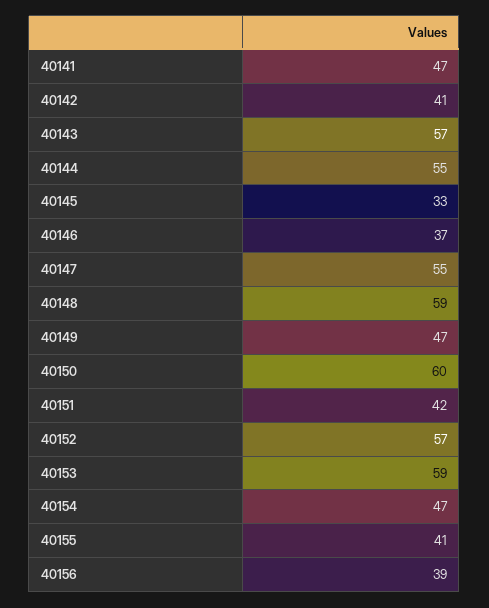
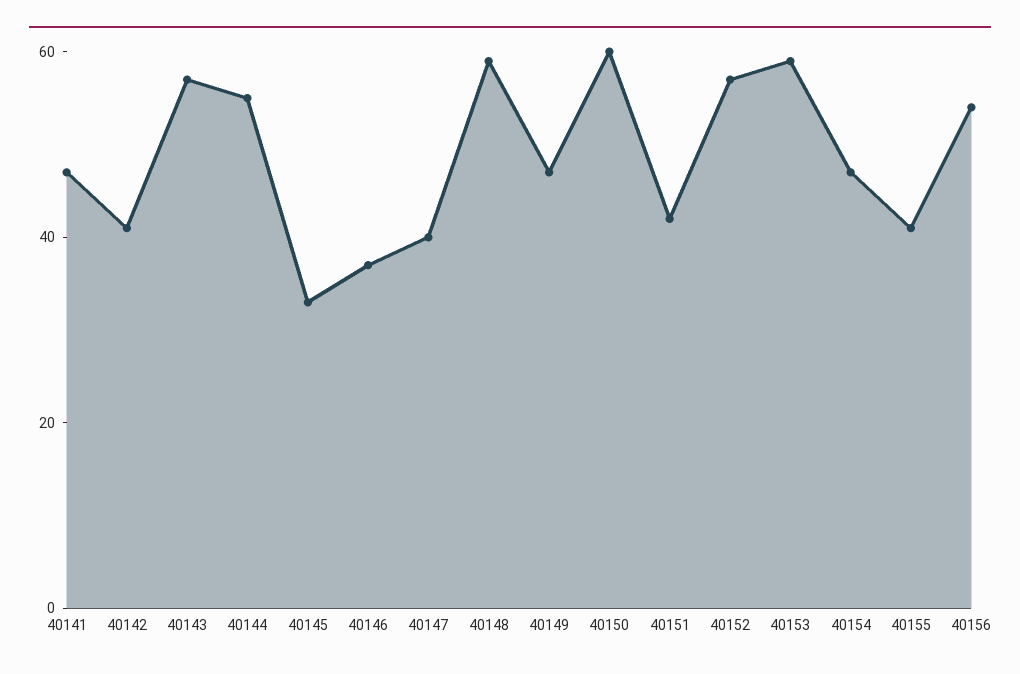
  {
    "40141": 47,
    "40142": 41,
    "40143": 57,
    "40144": 55,
    "40145": 33,
    "40146": 37,
-   "40147": 55,
+   "40147": 40,
    "40148": 59,
    "40149": 47,
    "40150": 60,
    "40151": 42,
    "40152": 57,
    "40153": 59,
    "40154": 47,
    "40155": 41,
-   "40156": 39
+   "40156": 55
  }

